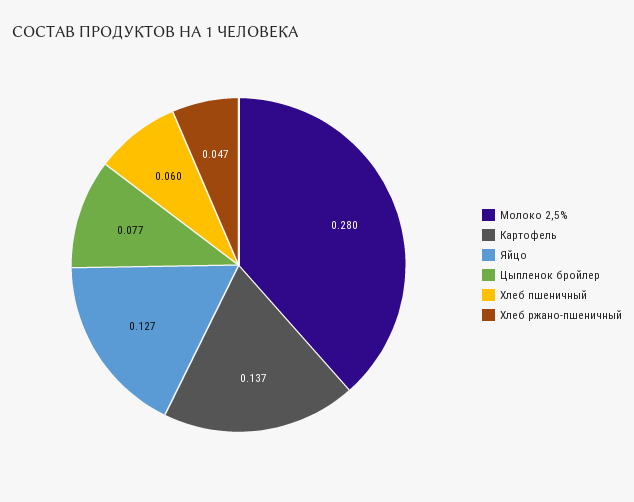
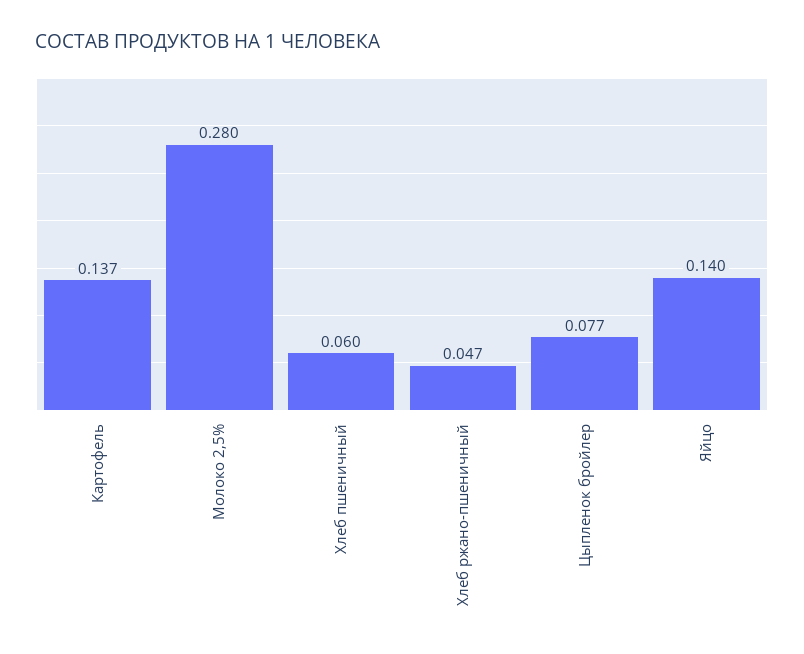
  {
    "Молоко 2,5%": 0.28,
    "Картофель": 0.137,
-   "Яйцо": 0.127,
+   "Яйцо": 0.14,
    "Цыпленок бройлер": 0.077,
    "Хлеб пшеничный": 0.06,
    "Хлеб ржано-пшеничный": 0.047
  }

